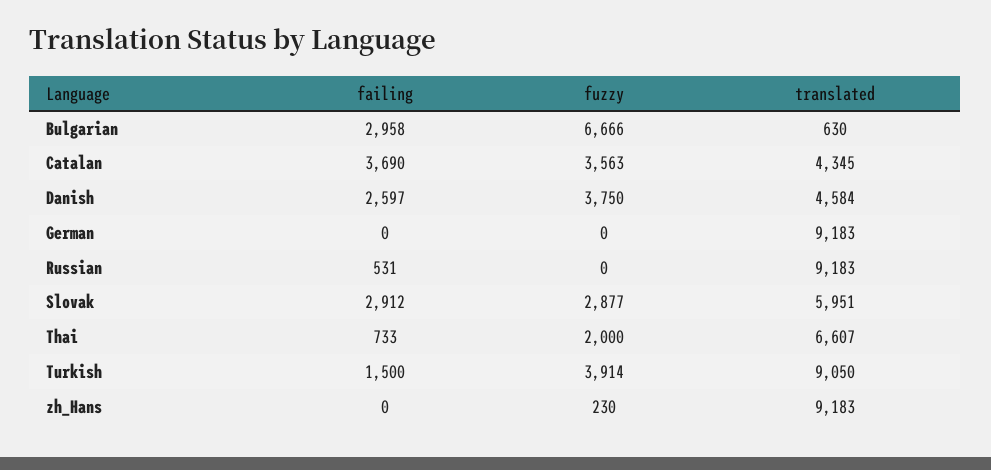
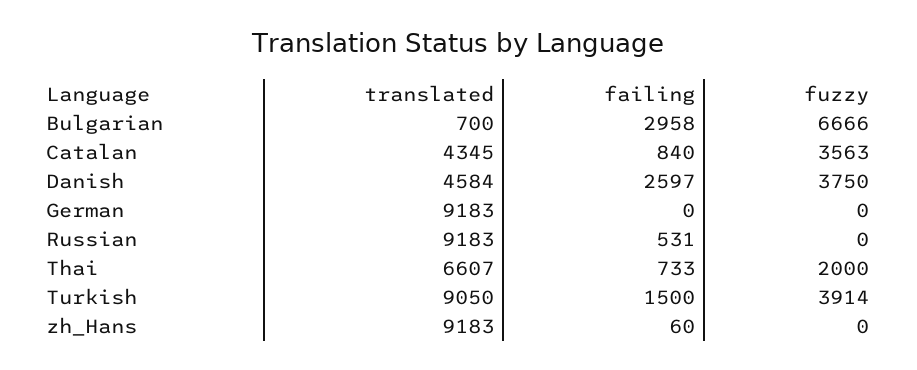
  {
    "failing": {
      "Bulgarian": 2958,
-     "Catalan": 3690,
+     "Catalan": 840,
      "Danish": 2597,
      "German": 0,
      "Russian": 531,
-     "Slovak": 2912,
      "Thai": 733,
      "Turkish": 1500,
-     "zh_Hans": 0
+     "zh_Hans": 60
    },
    "fuzzy": {
      "Bulgarian": 6666,
      "Catalan": 3563,
      "Danish": 3750,
      "German": 0,
      "Russian": 0,
-     "Slovak": 2877,
      "Thai": 2000,
      "Turkish": 3914,
-     "zh_Hans": 230
+     "zh_Hans": 0
    },
    "translated": {
-     "Bulgarian": 630,
+     "Bulgarian": 700,
      "Catalan": 4345,
      "Danish": 4584,
      "German": 9183,
      "Russian": 9183,
-     "Slovak": 5951,
      "Thai": 6607,
      "Turkish": 9050,
      "zh_Hans": 9183
    }
  }

